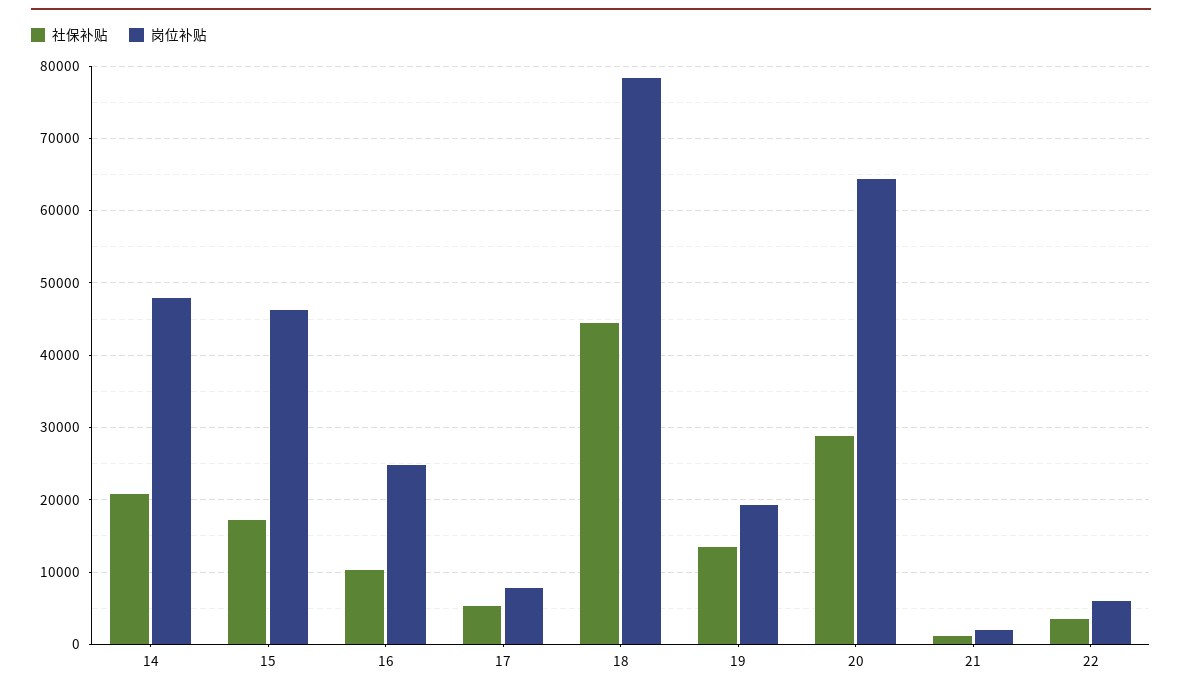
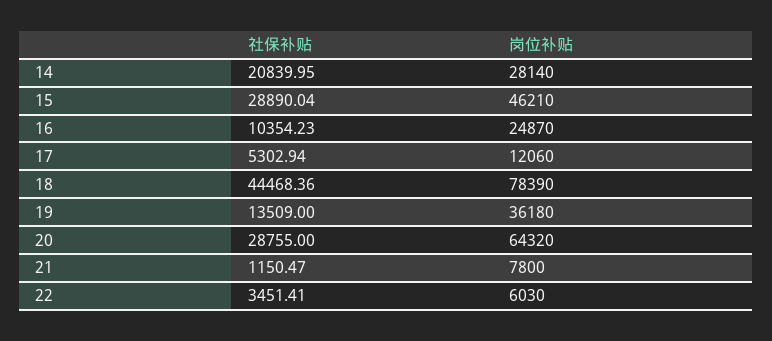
  {
    "社保补贴": {
      "14": 20839.95,
-     "15": 17000,
+     "15": 28890.04,
      "16": 10354.23,
      "17": 5302.94,
      "18": 44468.36,
      "19": 13509,
      "20": 28755,
      "21": 1150.47,
      "22": 3451.41
    },
    "岗位补贴": {
-     "14": 48000,
+     "14": 28140,
      "15": 46210,
      "16": 24870,
-     "17": 8000,
+     "17": 12060,
      "18": 78390,
-     "19": 19000,
+     "19": 36180,
      "20": 64320,
-     "21": 2000,
+     "21": 7800,
      "22": 6030
    }
  }

